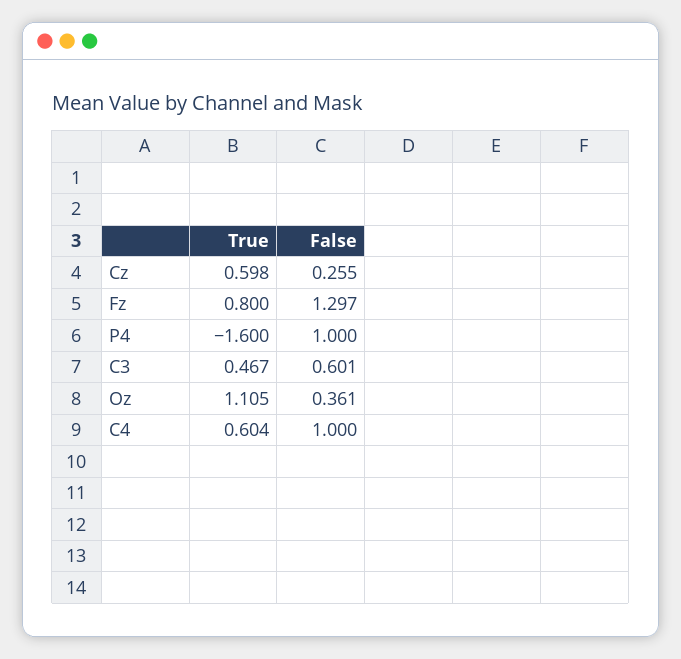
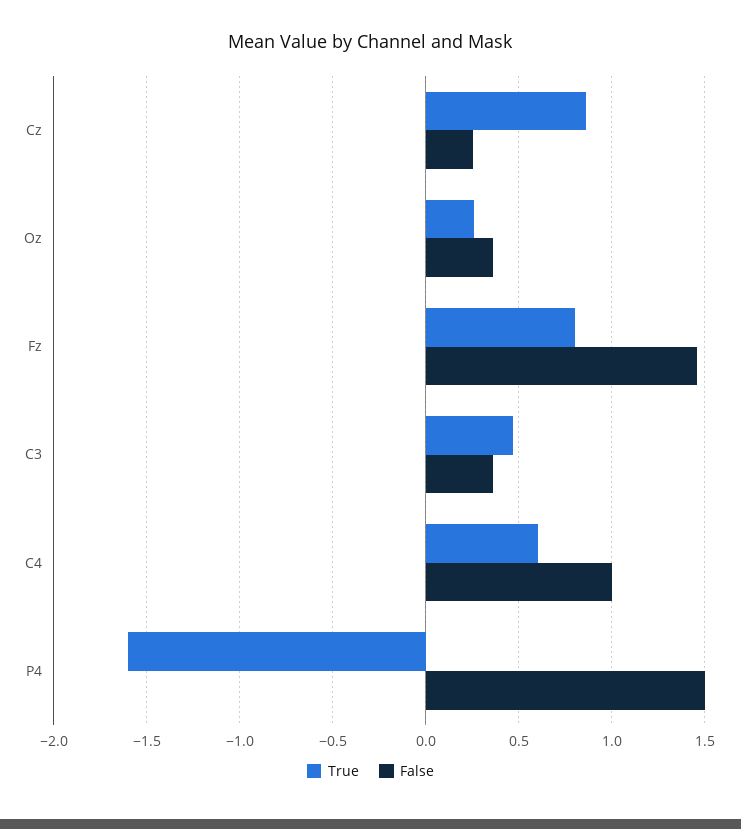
  {
    "True": {
-     "Cz": 0.598,
+     "Cz": 0.85,
      "Fz": 0.8,
      "P4": -1.6,
      "C3": 0.467,
-     "Oz": 1.105,
+     "Oz": 0.25,
      "C4": 0.604
    },
    "False": {
      "Cz": 0.255,
-     "Fz": 1.297,
+     "Fz": 1.45,
-     "P4": 1,
+     "P4": 1.5,
-     "C3": 0.601,
+     "C3": 0.35,
      "Oz": 0.361,
      "C4": 1
    }
  }

